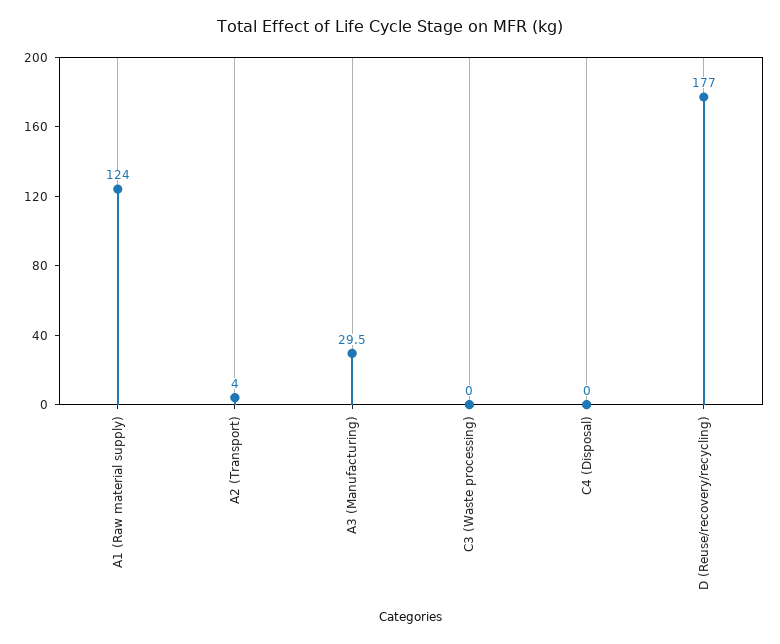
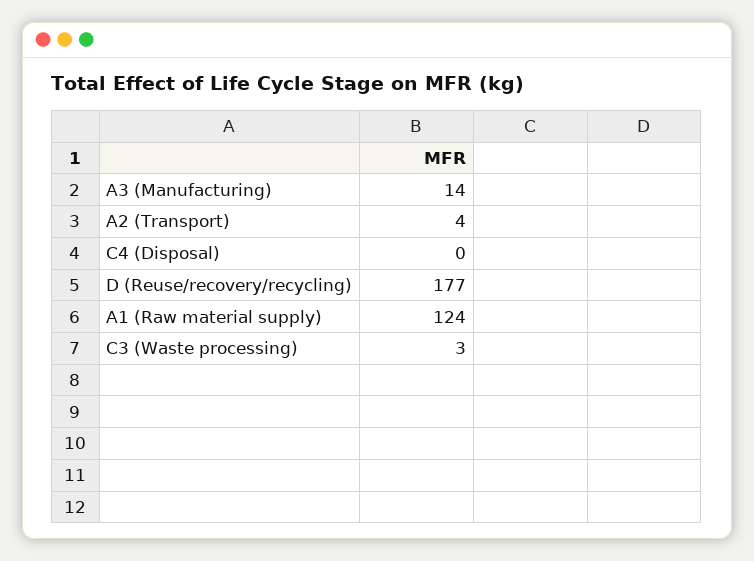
  {
    "A1 (Raw material supply)": 124,
    "A2 (Transport)": 4,
-   "A3 (Manufacturing)": 29.5,
+   "A3 (Manufacturing)": 14,
-   "C3 (Waste processing)": 0,
+   "C3 (Waste processing)": 3,
    "C4 (Disposal)": 0,
    "D (Reuse/recovery/recycling)": 177
  }

